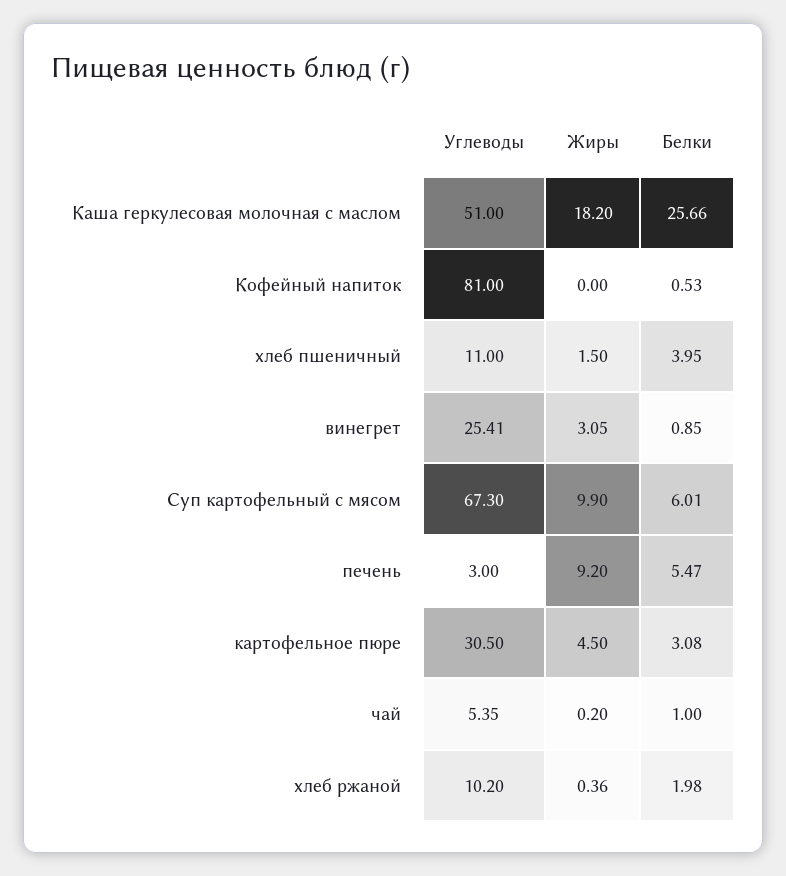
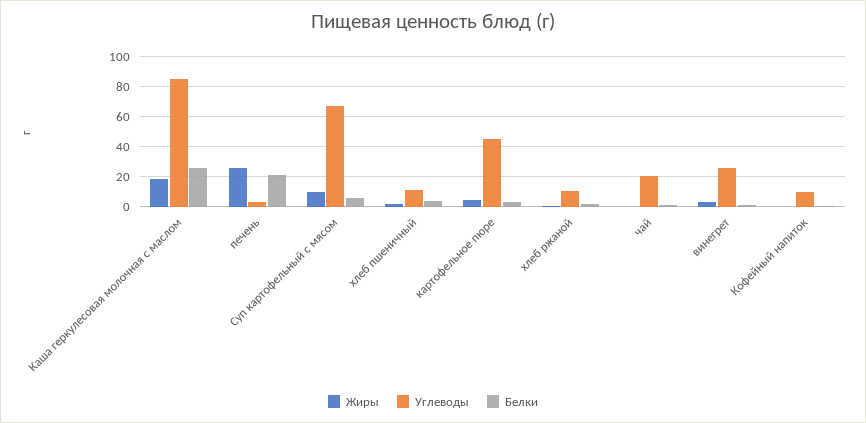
  {
    "Углеводы": {
-     "Каша геркулесовая молочная с маслом": 51,
+     "Каша геркулесовая молочная с маслом": 85,
-     "Кофейный напиток": 81,
+     "Кофейный напиток": 10,
      "хлеб пшеничный": 11,
      "винегрет": 25.41,
      "Суп картофельный с мясом": 67.3,
      "печень": 3,
-     "картофельное пюре": 30.5,
+     "картофельное пюре": 45,
-     "чай": 5.35,
+     "чай": 20,
      "хлеб ржаной": 10.2
    },
    "Жиры": {
      "Каша геркулесовая молочная с маслом": 18.2,
      "Кофейный напиток": 0,
      "хлеб пшеничный": 1.5,
      "винегрет": 3.05,
      "Суп картофельный с мясом": 9.9,
-     "печень": 9.2,
+     "печень": 25,
      "картофельное пюре": 4.5,
      "чай": 0.2,
      "хлеб ржаной": 0.36
    },
    "Белки": {
      "Каша геркулесовая молочная с маслом": 25.66,
      "Кофейный напиток": 0.53,
      "хлеб пшеничный": 3.95,
      "винегрет": 0.85,
      "Суп картофельный с мясом": 6.01,
-     "печень": 5.47,
+     "печень": 20,
      "картофельное пюре": 3.08,
      "чай": 1,
      "хлеб ржаной": 1.98
    }
  }

